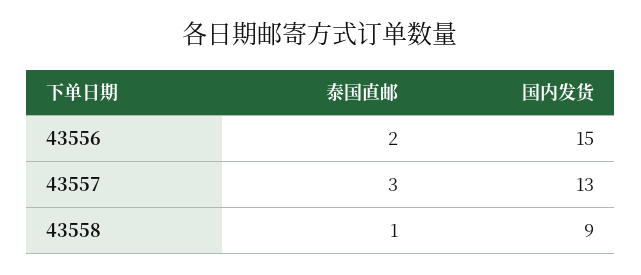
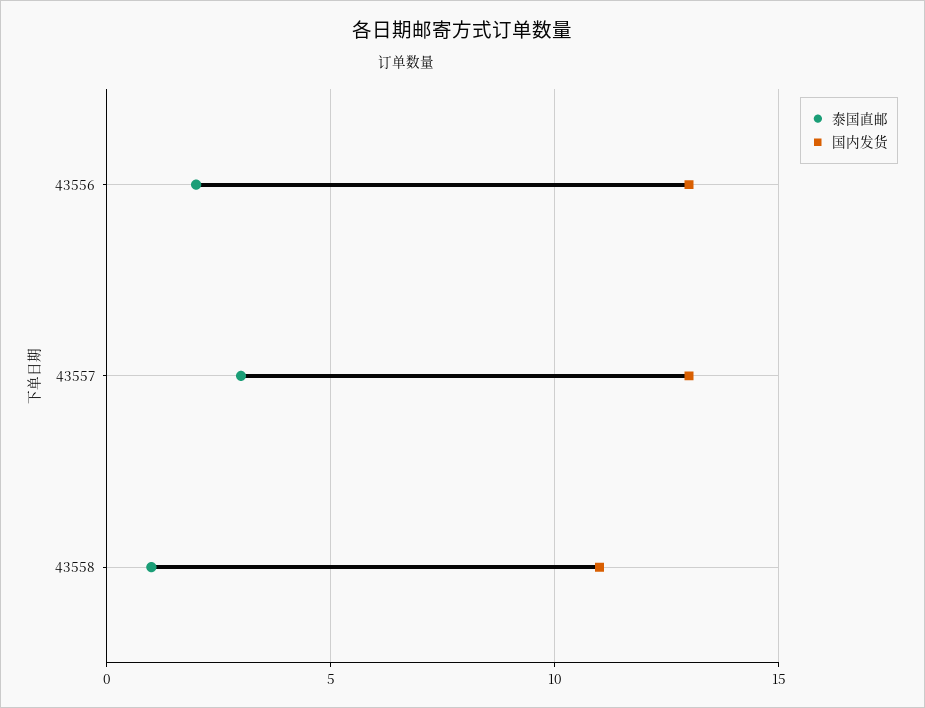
  {
    "泰国直邮": {
      "43556": 2,
      "43557": 3,
      "43558": 1
    },
    "国内发货": {
-     "43556": 15,
+     "43556": 13,
      "43557": 13,
-     "43558": 9
+     "43558": 11
    }
  }

